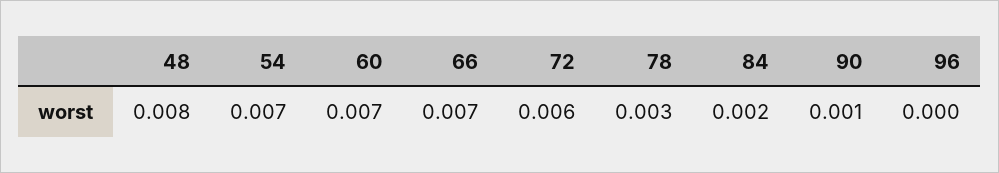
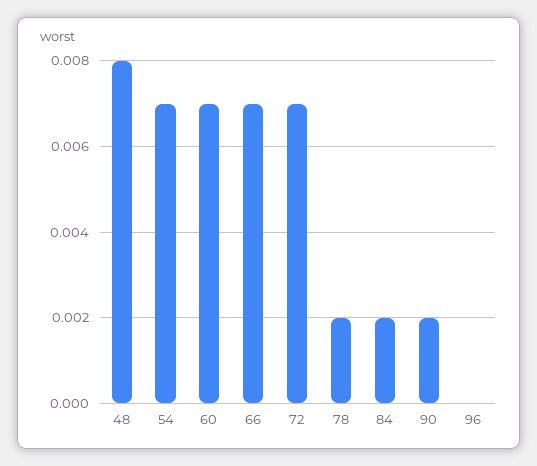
  {
    "48": 0.008,
    "54": 0.007,
    "60": 0.007,
    "66": 0.007,
-   "72": 0.006,
+   "72": 0.007,
-   "78": 0.003,
+   "78": 0.002,
    "84": 0.002,
-   "90": 0.001,
+   "90": 0.002,
    "96": 0
  }

